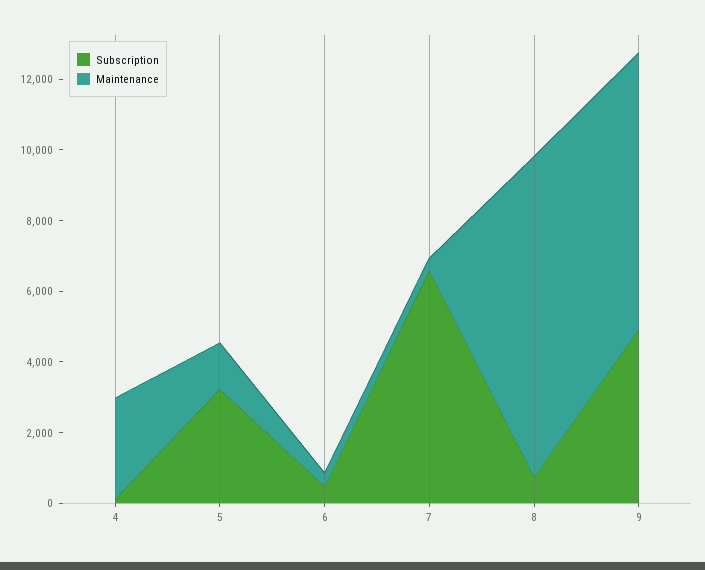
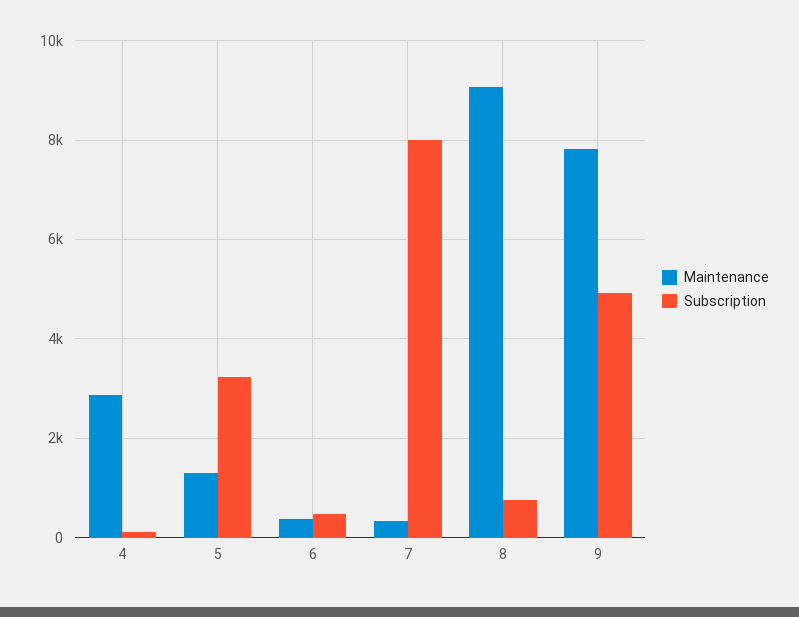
  {
    "Subscription": {
      "4": 200,
      "5": 3200,
      "6": 400,
-     "7": 6500,
+     "7": 8000,
      "8": 800,
      "9": 5000
    },
    "Maintenance": {
      "4": 2800,
      "5": 1400,
      "6": 400,
      "7": 400,
      "8": 9000,
      "9": 7800
    }
  }

